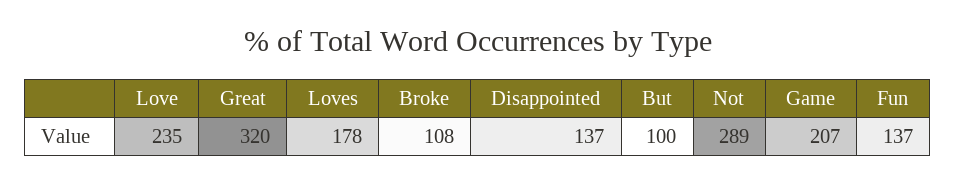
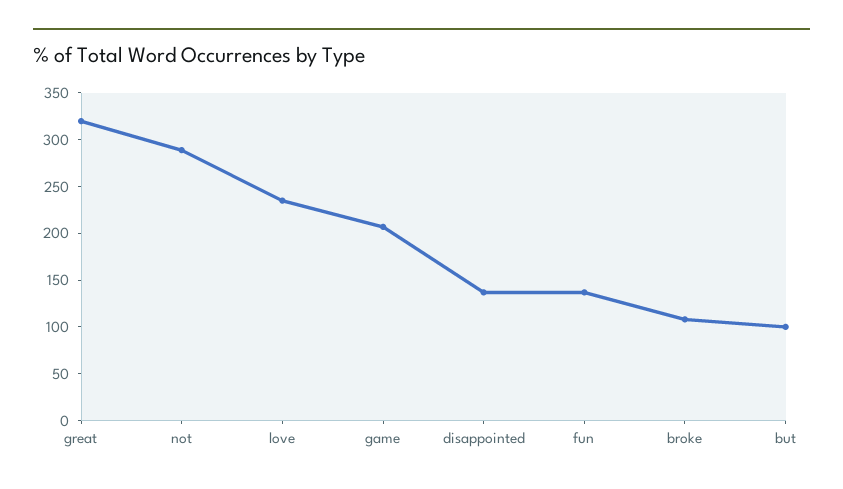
  {
    "Love": 235,
    "Great": 320,
-   "Loves": 178,
    "Broke": 108,
    "Disappointed": 137,
    "But": 100,
    "Not": 289,
    "Game": 207,
    "Fun": 137
  }

